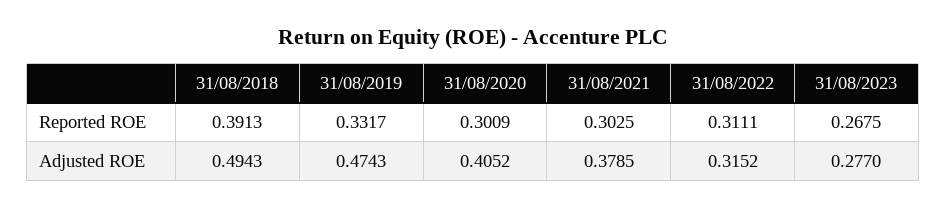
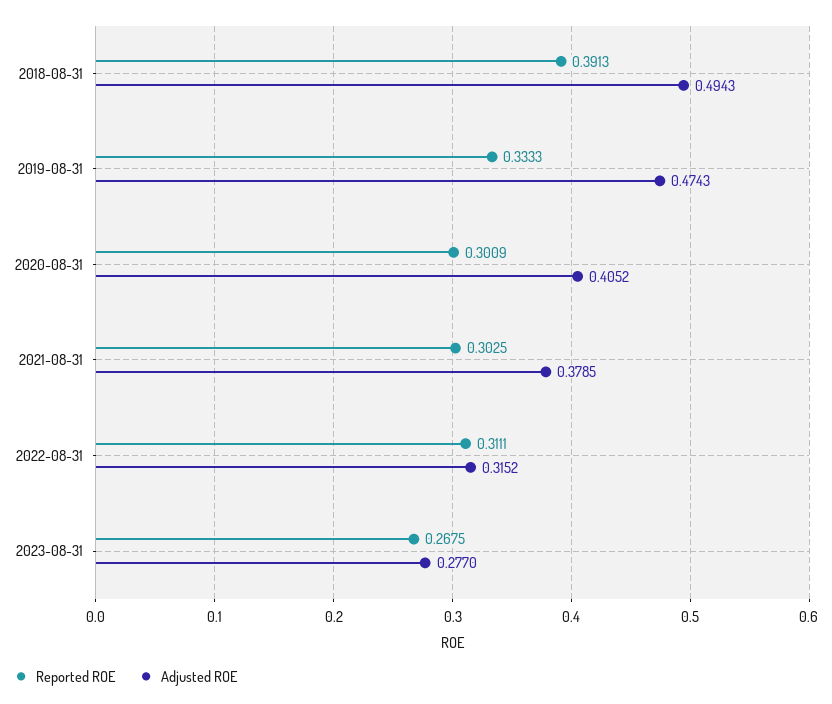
  {
    "Reported ROE": {
      "31/08/2018": 0.3913,
-     "31/08/2019": 0.3317,
+     "31/08/2019": 0.3333,
      "31/08/2020": 0.3009,
      "31/08/2021": 0.3025,
      "31/08/2022": 0.3111,
      "31/08/2023": 0.2675
    },
    "Adjusted ROE": {
      "31/08/2018": 0.4943,
      "31/08/2019": 0.4743,
      "31/08/2020": 0.4052,
      "31/08/2021": 0.3785,
      "31/08/2022": 0.3152,
      "31/08/2023": 0.277
    }
  }

